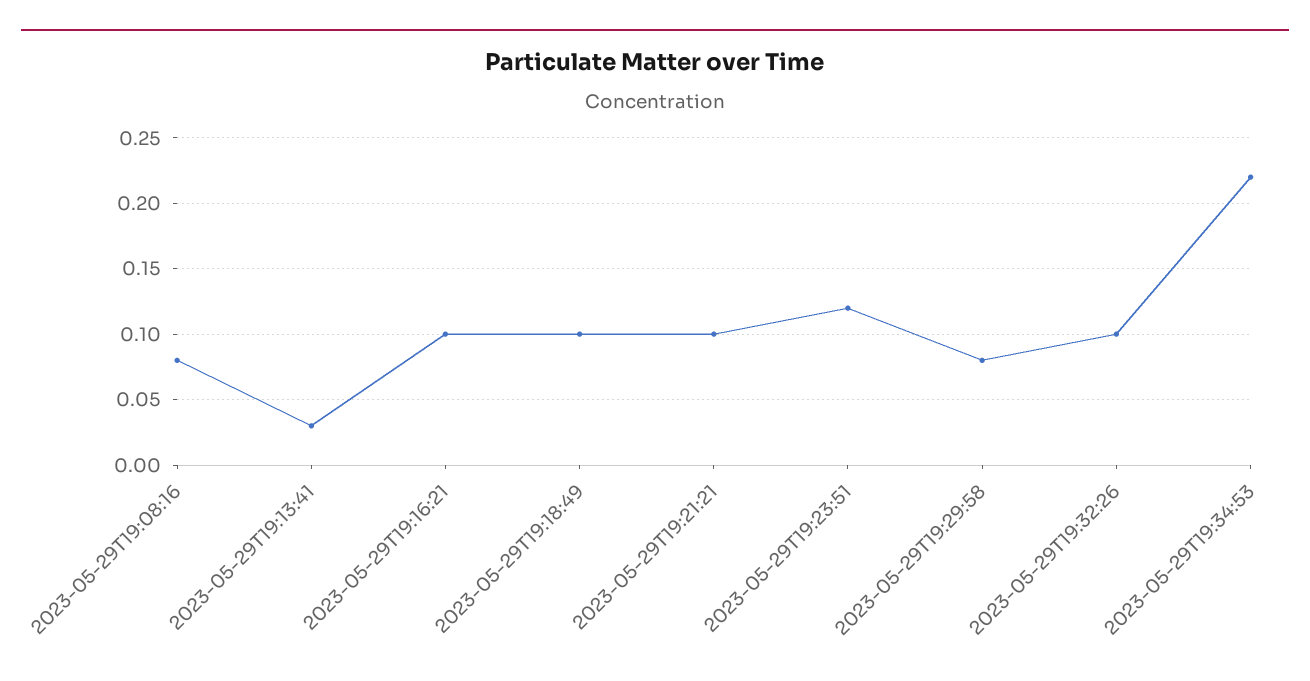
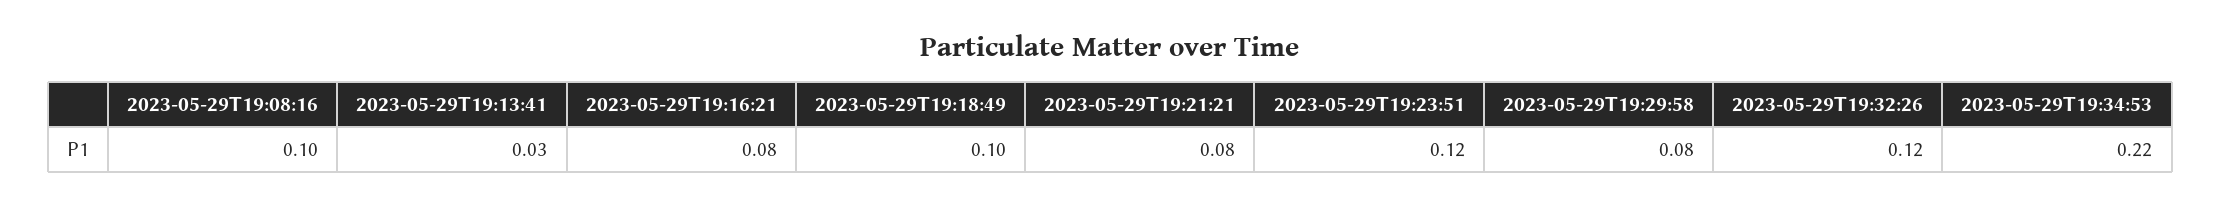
  {
-   "2023-05-29T19:08:16": 0.08,
+   "2023-05-29T19:08:16": 0.1,
    "2023-05-29T19:13:41": 0.03,
-   "2023-05-29T19:16:21": 0.1,
+   "2023-05-29T19:16:21": 0.08,
    "2023-05-29T19:18:49": 0.1,
-   "2023-05-29T19:21:21": 0.1,
+   "2023-05-29T19:21:21": 0.08,
    "2023-05-29T19:23:51": 0.12,
    "2023-05-29T19:29:58": 0.08,
-   "2023-05-29T19:32:26": 0.1,
+   "2023-05-29T19:32:26": 0.12,
    "2023-05-29T19:34:53": 0.22
  }

